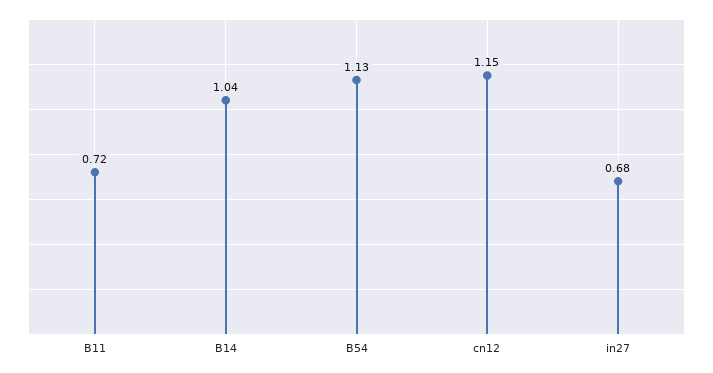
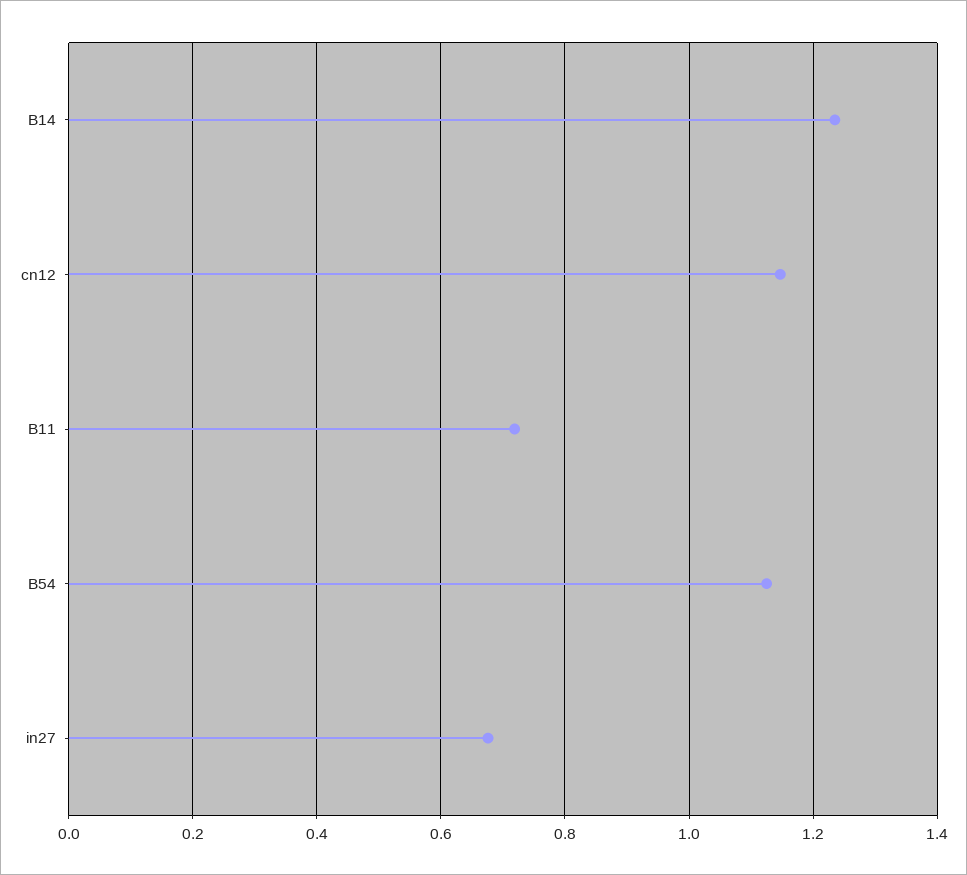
  {
    "B11": 0.72,
-   "B14": 1.04,
+   "B14": 1.24,
    "B54": 1.13,
    "cn12": 1.15,
    "in27": 0.68
  }

